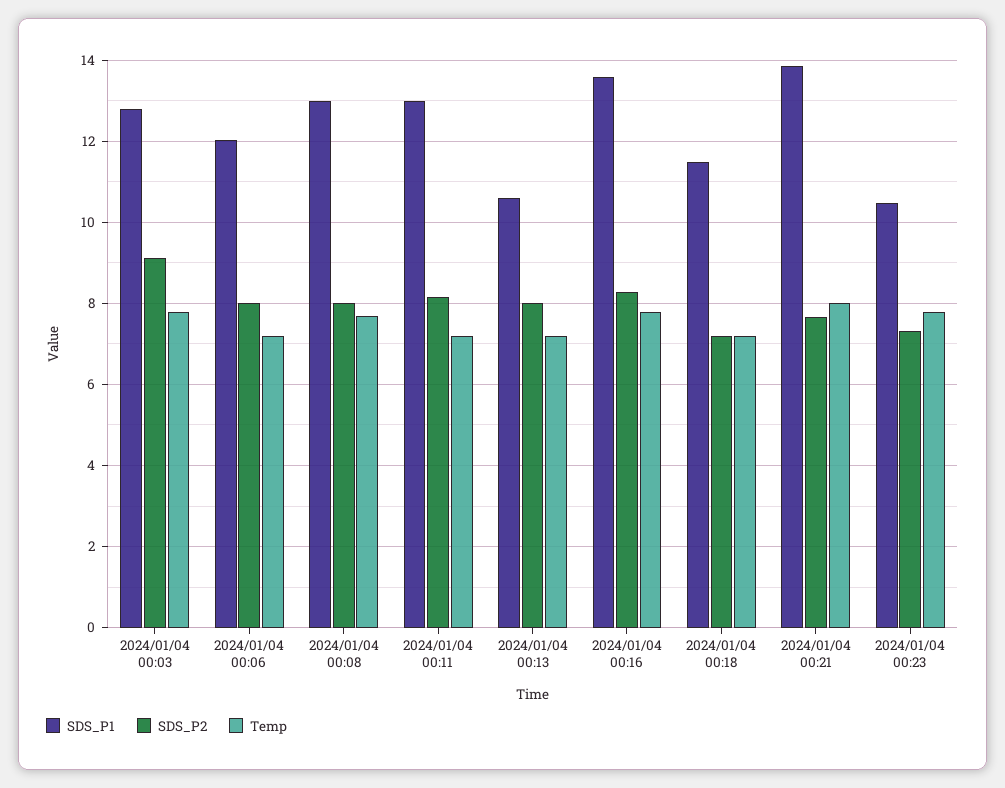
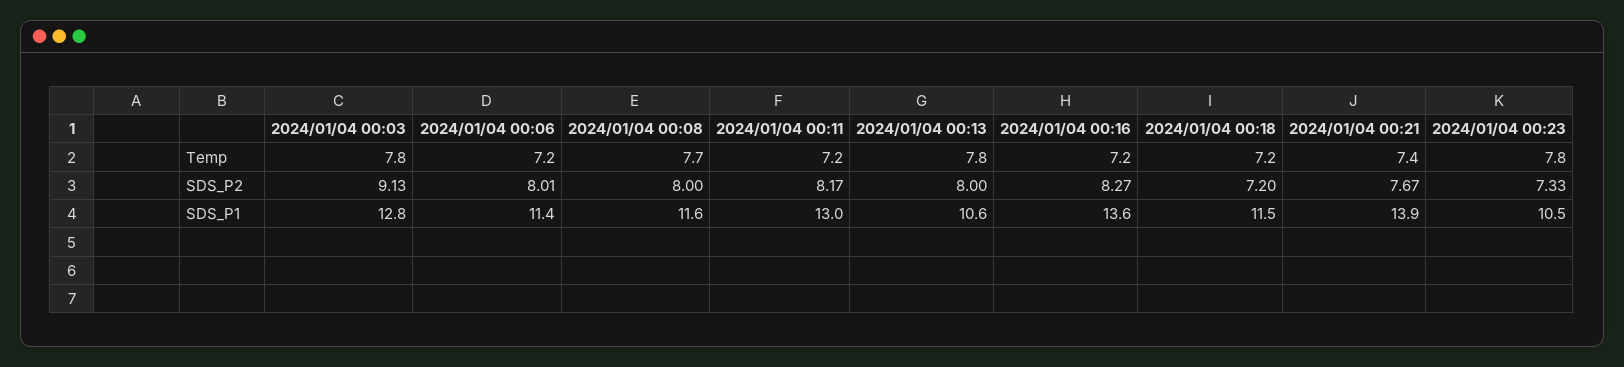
  {
    "SDS_P1": {
      "2024/01/04 00:03": 12.8,
-     "2024/01/04 00:06": 12,
+     "2024/01/04 00:06": 11.4,
-     "2024/01/04 00:08": 13,
+     "2024/01/04 00:08": 11.6,
      "2024/01/04 00:11": 13,
      "2024/01/04 00:13": 10.6,
      "2024/01/04 00:16": 13.6,
      "2024/01/04 00:18": 11.5,
      "2024/01/04 00:21": 13.9,
      "2024/01/04 00:23": 10.5
    },
    "SDS_P2": {
      "2024/01/04 00:03": 9.13,
      "2024/01/04 00:06": 8.01,
      "2024/01/04 00:08": 8,
      "2024/01/04 00:11": 8.17,
      "2024/01/04 00:13": 8,
      "2024/01/04 00:16": 8.27,
      "2024/01/04 00:18": 7.2,
      "2024/01/04 00:21": 7.67,
      "2024/01/04 00:23": 7.33
    },
    "Temp": {
      "2024/01/04 00:03": 7.8,
      "2024/01/04 00:06": 7.2,
      "2024/01/04 00:08": 7.7,
      "2024/01/04 00:11": 7.2,
-     "2024/01/04 00:13": 7.2,
+     "2024/01/04 00:13": 7.8,
-     "2024/01/04 00:16": 7.8,
+     "2024/01/04 00:16": 7.2,
      "2024/01/04 00:18": 7.2,
-     "2024/01/04 00:21": 8,
+     "2024/01/04 00:21": 7.4,
      "2024/01/04 00:23": 7.8
    }
  }

